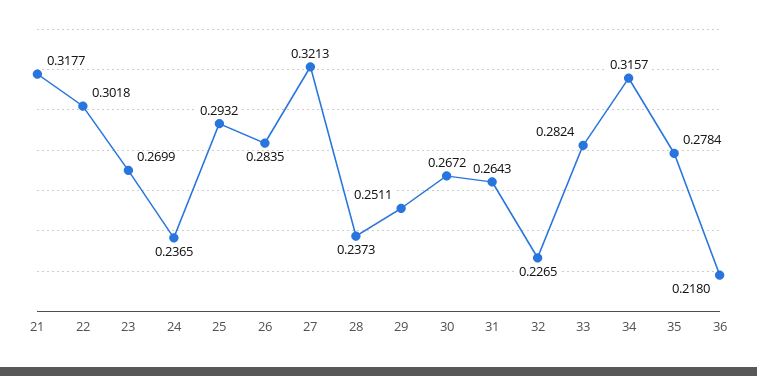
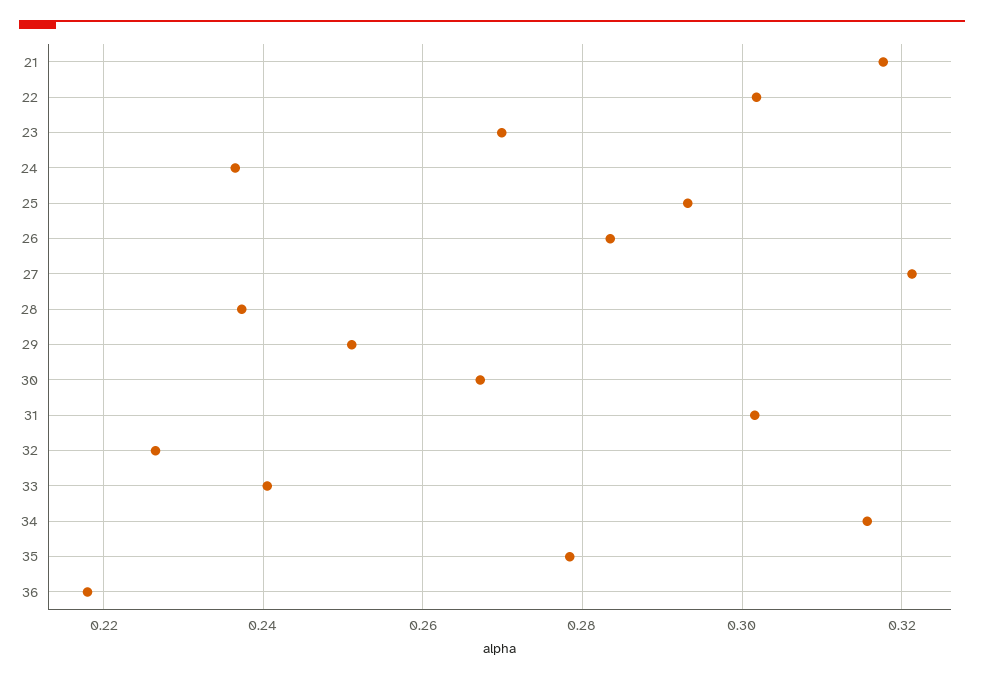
  {
    "21": 0.3177,
    "22": 0.3018,
    "23": 0.2699,
    "24": 0.2365,
    "25": 0.2932,
    "26": 0.2835,
    "27": 0.3213,
    "28": 0.2373,
    "29": 0.2511,
    "30": 0.2672,
-   "31": 0.2643,
+   "31": 0.302,
    "32": 0.2265,
-   "33": 0.2824,
+   "33": 0.24,
    "34": 0.3157,
    "35": 0.2784,
    "36": 0.218
  }

